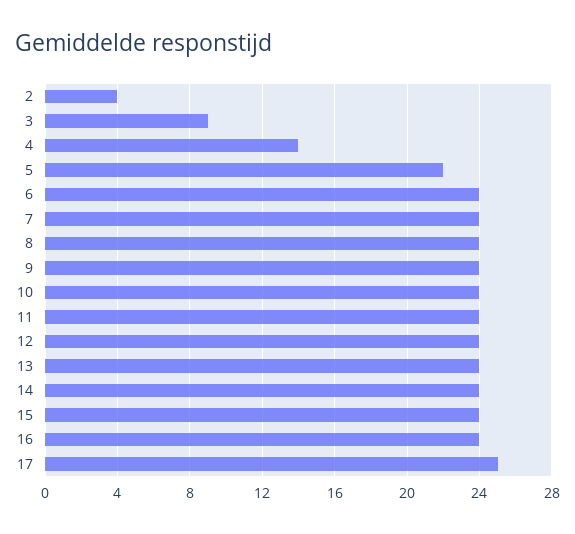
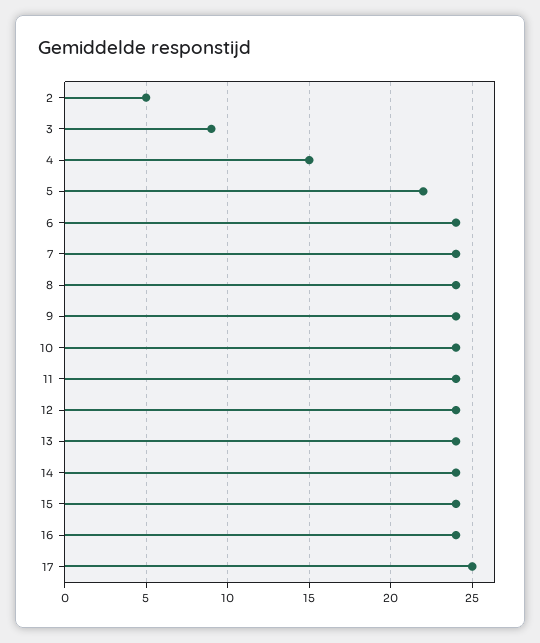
  {
-   "2": 4,
+   "2": 5,
    "3": 9,
-   "4": 14,
+   "4": 15,
    "5": 22,
    "6": 24,
    "7": 24,
    "8": 24,
    "9": 24,
    "10": 24,
    "11": 24,
    "12": 24,
    "13": 24,
    "14": 24,
    "15": 24,
    "16": 24,
    "17": 25
  }

